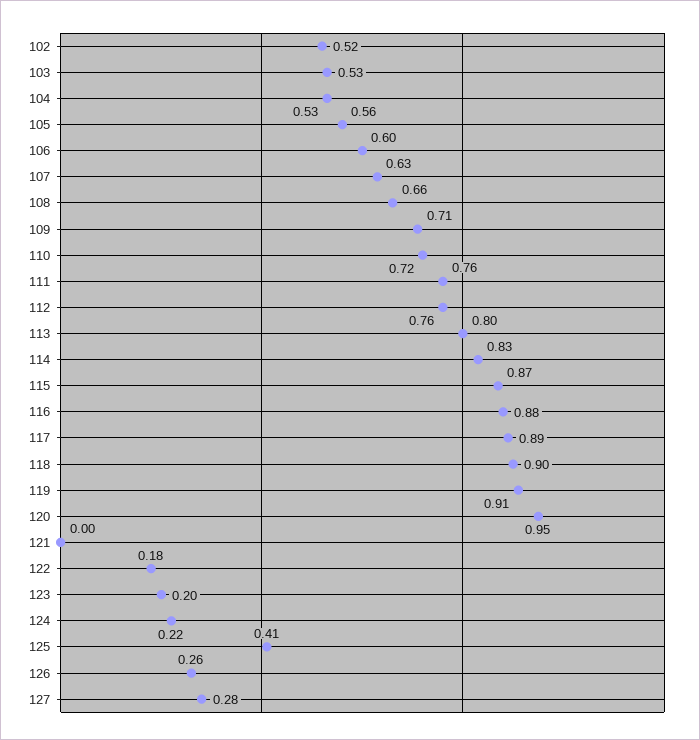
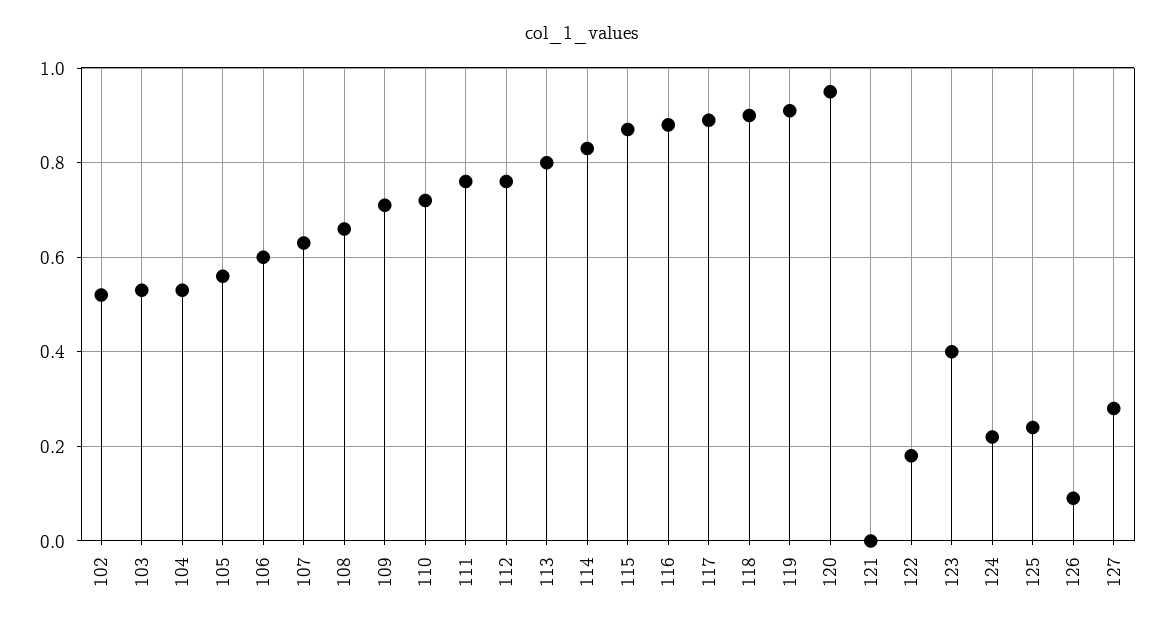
  {
    "102": 0.52,
    "103": 0.53,
    "104": 0.53,
    "105": 0.56,
    "106": 0.6,
    "107": 0.63,
    "108": 0.66,
    "109": 0.71,
    "110": 0.72,
    "111": 0.76,
    "112": 0.76,
    "113": 0.8,
    "114": 0.83,
    "115": 0.87,
    "116": 0.88,
    "117": 0.89,
    "118": 0.9,
    "119": 0.91,
    "120": 0.95,
    "121": 0,
    "122": 0.18,
-   "123": 0.2,
+   "123": 0.4,
    "124": 0.22,
-   "125": 0.41,
+   "125": 0.25,
-   "126": 0.26,
+   "126": 0.1,
    "127": 0.28
  }

